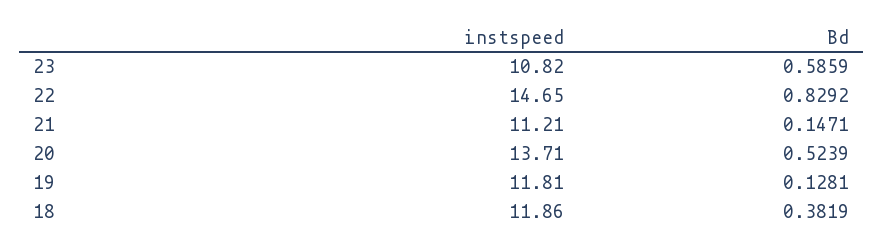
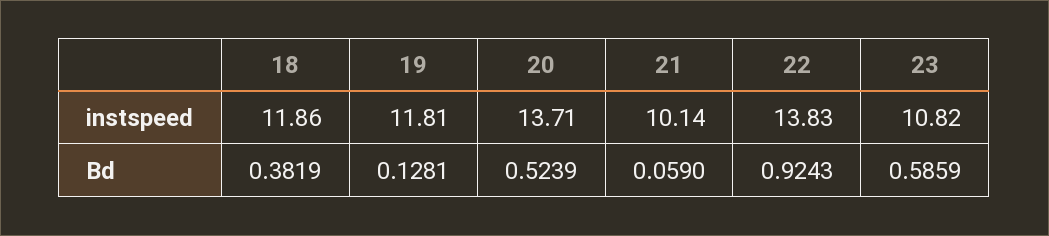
  {
    "instspeed": {
      "23": 10.82,
-     "22": 14.65,
+     "22": 13.83,
-     "21": 11.21,
+     "21": 10.14,
      "20": 13.71,
      "19": 11.81,
      "18": 11.86
    },
    "Bd": {
      "23": 0.5859,
-     "22": 0.8292,
+     "22": 0.9243,
-     "21": 0.1471,
+     "21": 0.059,
      "20": 0.5239,
      "19": 0.1281,
      "18": 0.3819
    }
  }

